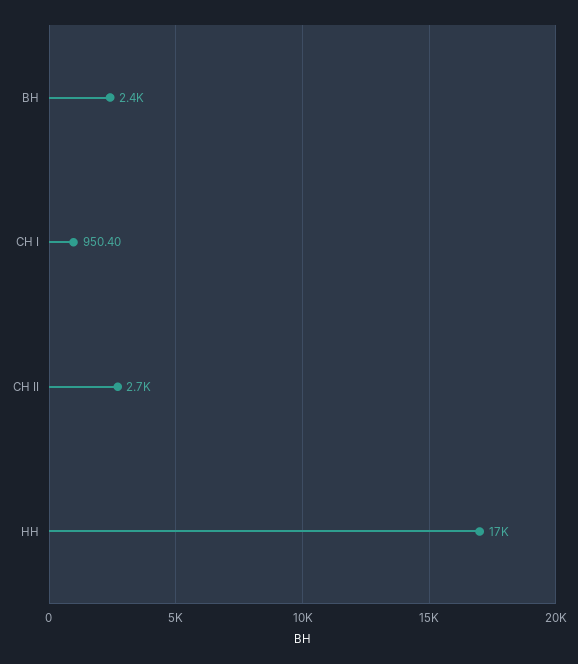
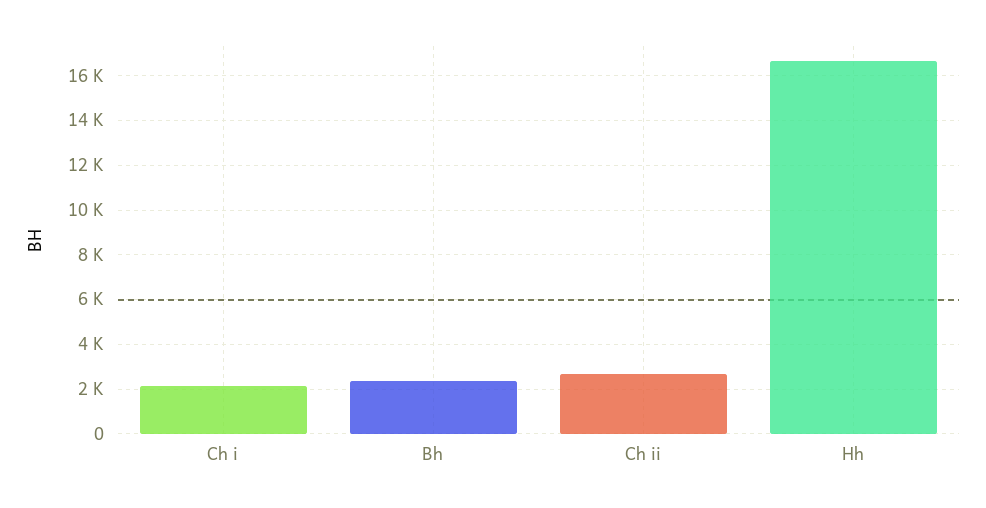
  {
    "BH": 2400,
-   "CH I": 950.4,
+   "CH I": 2000,
    "CH II": 2700,
    "HH": 17000
  }

